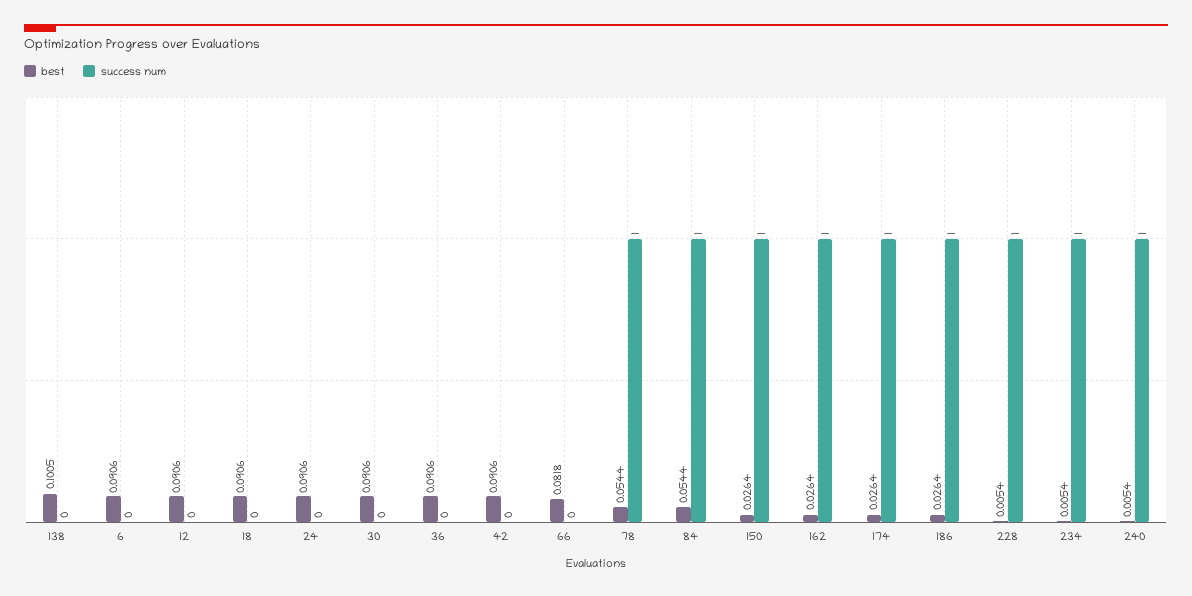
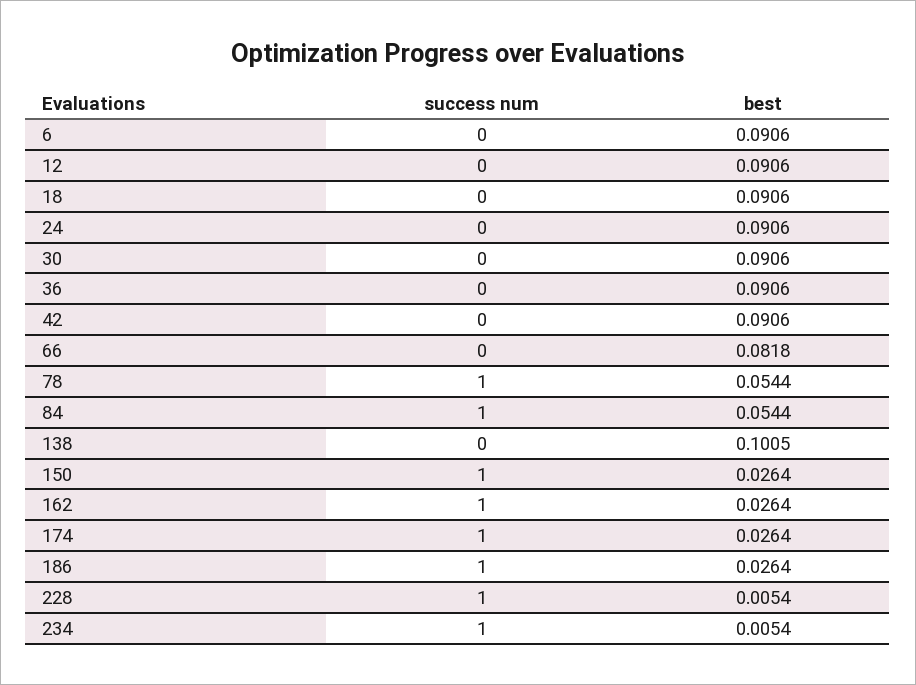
  {
    "best": {
      "138": 0.1005,
      "6": 0.0906,
      "12": 0.0906,
      "18": 0.0906,
      "24": 0.0906,
      "30": 0.0906,
      "36": 0.0906,
      "42": 0.0906,
      "66": 0.0818,
      "78": 0.0544,
      "84": 0.0544,
      "150": 0.0264,
      "162": 0.0264,
      "174": 0.0264,
      "186": 0.0264,
      "228": 0.0054,
-     "234": 0.0054,
+     "234": 0.0054
-     "240": 0.0054
    },
    "success num": {
      "138": 0,
      "6": 0,
      "12": 0,
      "18": 0,
      "24": 0,
      "30": 0,
      "36": 0,
      "42": 0,
      "66": 0,
      "78": 1,
      "84": 1,
      "150": 1,
      "162": 1,
      "174": 1,
      "186": 1,
      "228": 1,
-     "234": 1,
+     "234": 1
-     "240": 1
    }
  }

